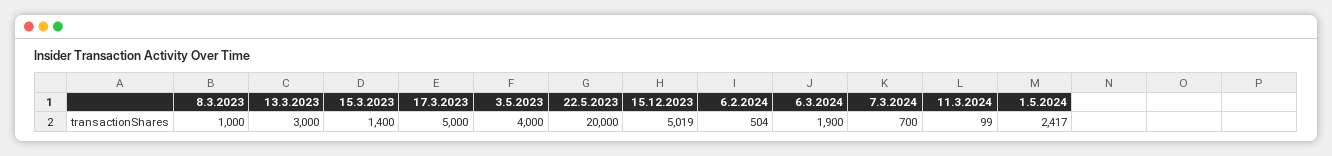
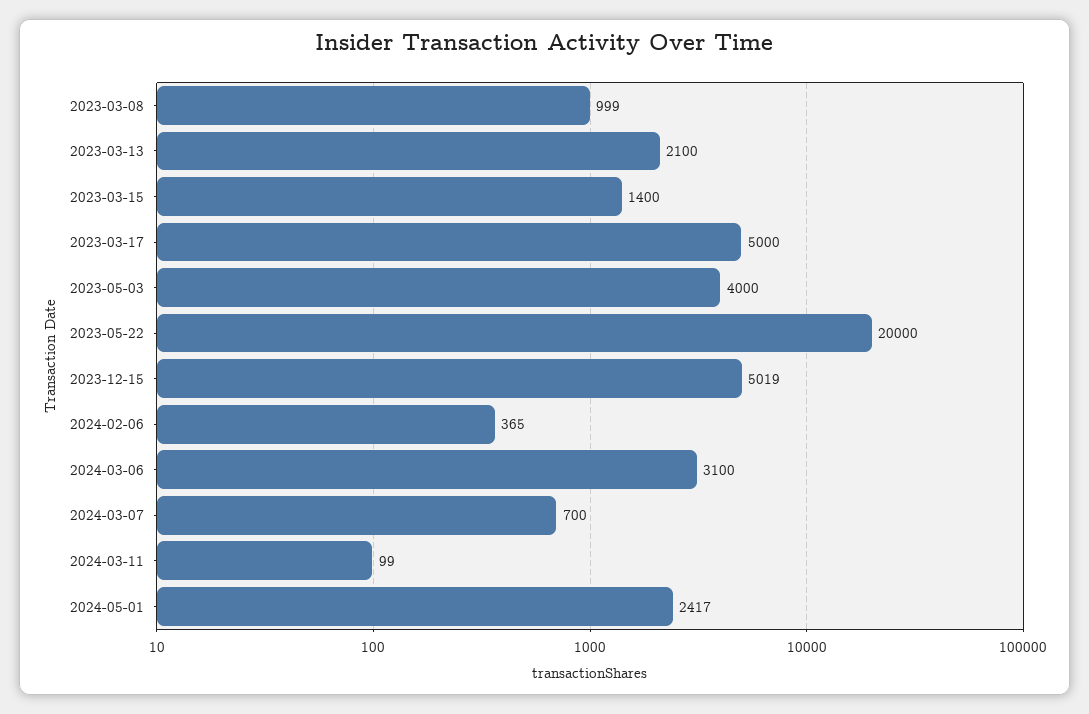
  {
-   "8.3.2023": 1000,
+   "8.3.2023": 999,
-   "13.3.2023": 3000,
+   "13.3.2023": 2100,
    "15.3.2023": 1400,
    "17.3.2023": 5000,
    "3.5.2023": 4000,
    "22.5.2023": 20000,
    "15.12.2023": 5019,
-   "6.2.2024": 504,
+   "6.2.2024": 365,
-   "6.3.2024": 1900,
+   "6.3.2024": 3100,
    "7.3.2024": 700,
    "11.3.2024": 99,
    "1.5.2024": 2417
  }

